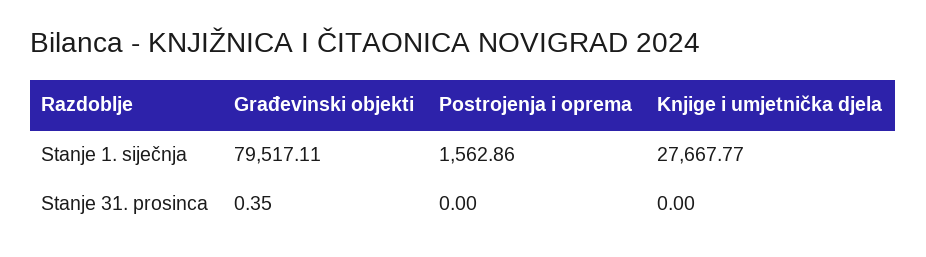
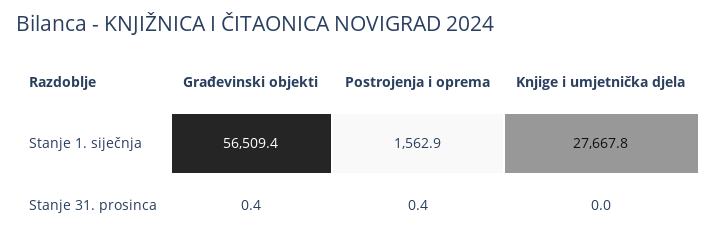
  {
    "Građevinski objekti": {
-     "Stanje 1. siječnja": 79517.11,
+     "Stanje 1. siječnja": 56509.4,
      "Stanje 31. prosinca": 0.35
    },
    "Postrojenja i oprema": {
      "Stanje 1. siječnja": 1562.86,
-     "Stanje 31. prosinca": 0
+     "Stanje 31. prosinca": 0.4
    },
    "Knjige i umjetnička djela": {
      "Stanje 1. siječnja": 27667.77,
      "Stanje 31. prosinca": 0
    }
  }

